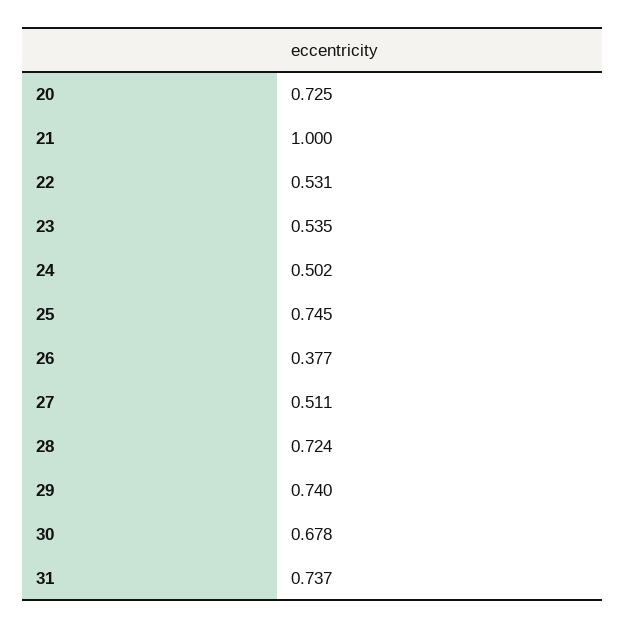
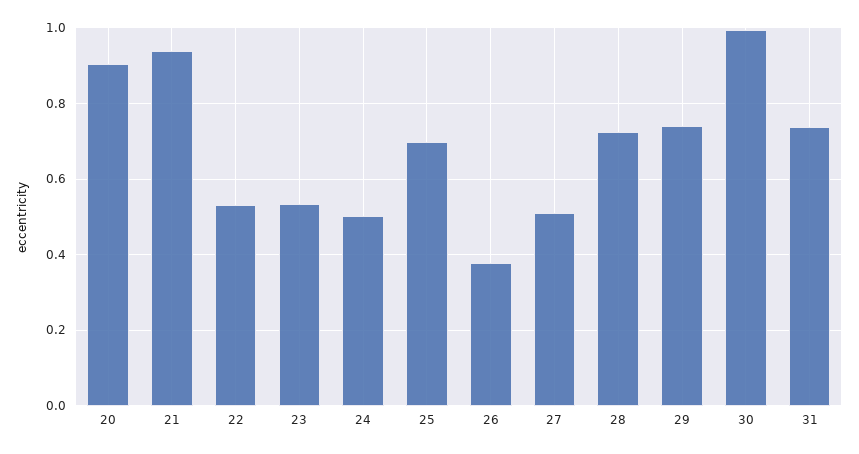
  {
-   "20": 0.725,
+   "20": 0.9,
-   "21": 1,
+   "21": 0.94,
    "22": 0.531,
    "23": 0.535,
    "24": 0.502,
-   "25": 0.745,
+   "25": 0.7,
    "26": 0.377,
    "27": 0.511,
    "28": 0.724,
    "29": 0.74,
-   "30": 0.678,
+   "30": 1,
    "31": 0.737
  }

